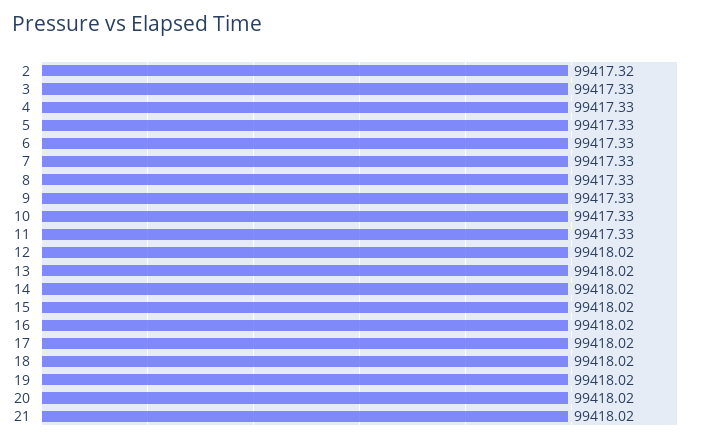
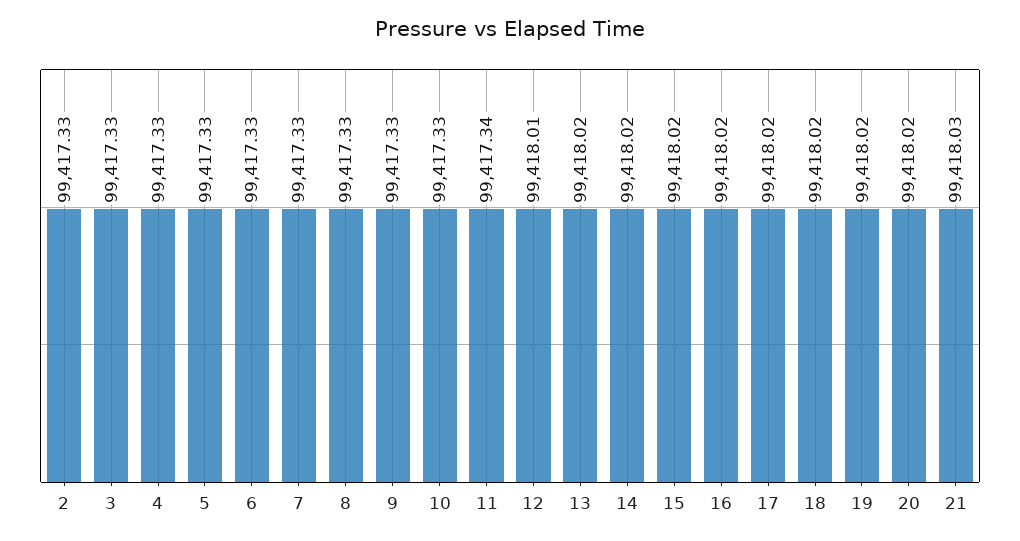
  {
-   "2": 99417.32,
+   "2": 99417.33,
    "3": 99417.33,
    "4": 99417.33,
    "5": 99417.33,
    "6": 99417.33,
    "7": 99417.33,
    "8": 99417.33,
    "9": 99417.33,
    "10": 99417.33,
-   "11": 99417.33,
+   "11": 99417.34,
-   "12": 99418.02,
+   "12": 99418.01,
    "13": 99418.02,
    "14": 99418.02,
    "15": 99418.02,
    "16": 99418.02,
    "17": 99418.02,
    "18": 99418.02,
    "19": 99418.02,
    "20": 99418.02,
-   "21": 99418.02
+   "21": 99418.03
  }

